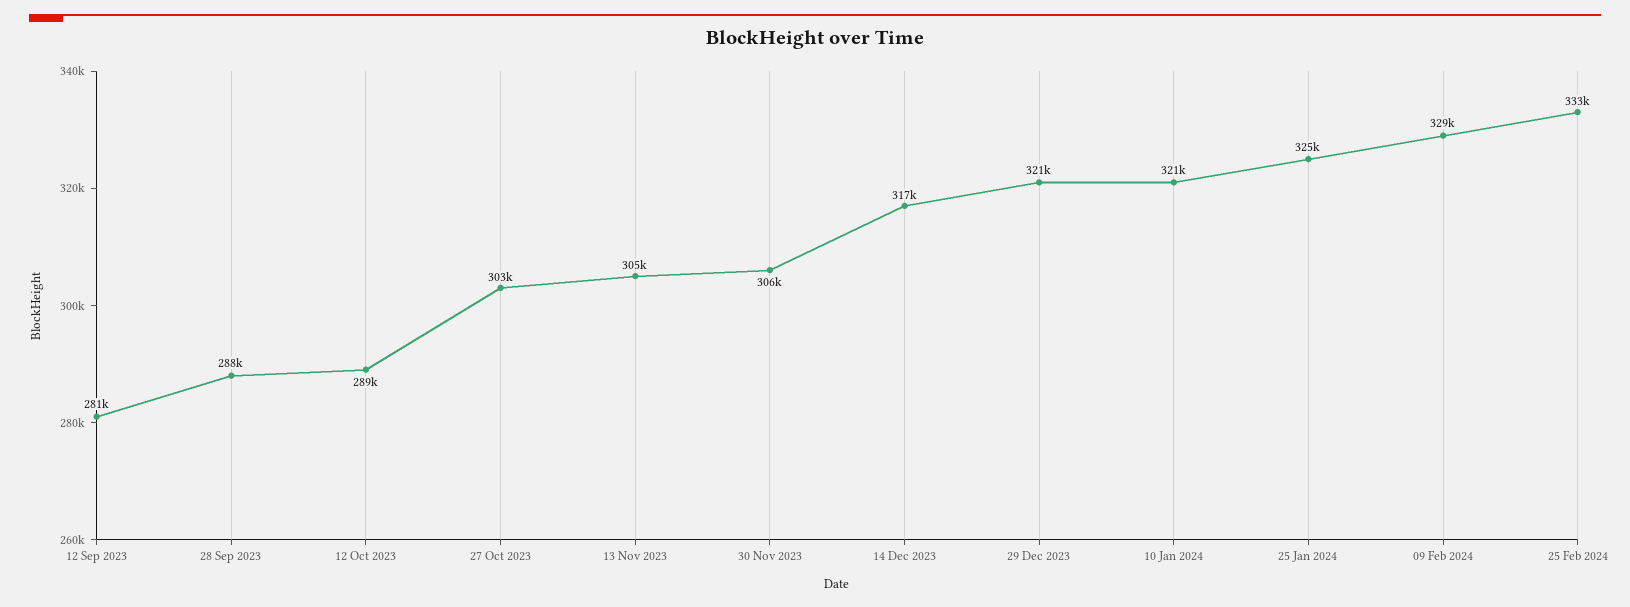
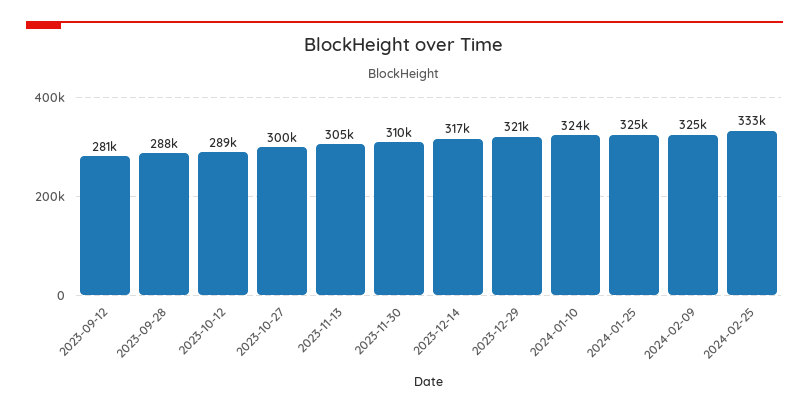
  {
    "12 Sep 2023": 281000,
    "28 Sep 2023": 288000,
    "12 Oct 2023": 289000,
-   "27 Oct 2023": 303000,
+   "27 Oct 2023": 300000,
    "13 Nov 2023": 305000,
-   "30 Nov 2023": 306000,
+   "30 Nov 2023": 310000,
    "14 Dec 2023": 317000,
    "29 Dec 2023": 321000,
-   "10 Jan 2024": 321000,
+   "10 Jan 2024": 324000,
    "25 Jan 2024": 325000,
-   "09 Feb 2024": 329000,
+   "09 Feb 2024": 325000,
    "25 Feb 2024": 333000
  }

